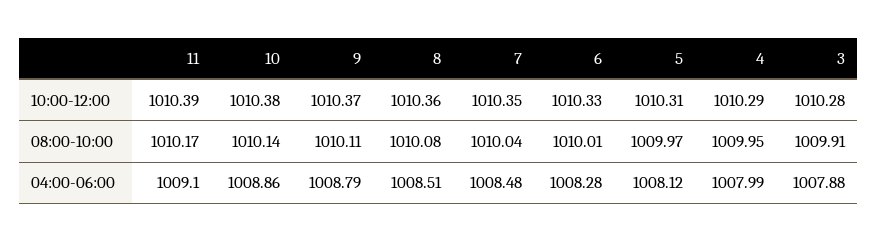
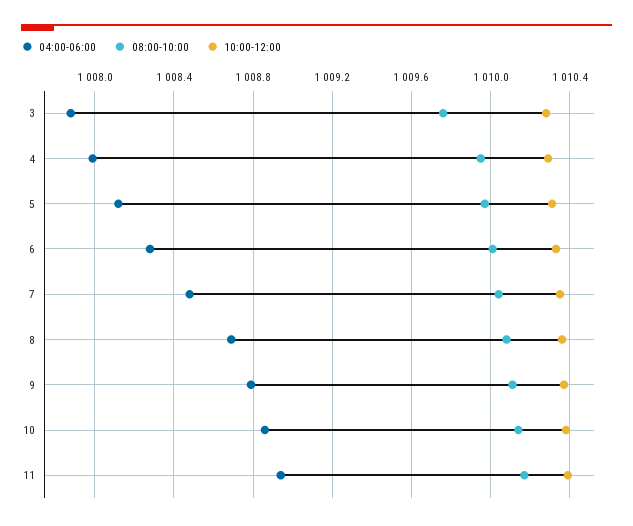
  {
    "10:00-12:00": {
      "11": 1010.39,
      "10": 1010.38,
      "9": 1010.37,
      "8": 1010.36,
      "7": 1010.35,
      "6": 1010.33,
      "5": 1010.31,
      "4": 1010.29,
      "3": 1010.28
    },
    "08:00-10:00": {
      "11": 1010.17,
      "10": 1010.14,
      "9": 1010.11,
      "8": 1010.08,
      "7": 1010.04,
      "6": 1010.01,
      "5": 1009.97,
      "4": 1009.95,
-     "3": 1009.91
+     "3": 1009.75
    },
    "04:00-06:00": {
-     "11": 1009.1,
+     "11": 1008.95,
      "10": 1008.86,
      "9": 1008.79,
-     "8": 1008.51,
+     "8": 1008.7,
      "7": 1008.48,
      "6": 1008.28,
      "5": 1008.12,
      "4": 1007.99,
      "3": 1007.88
    }
  }

